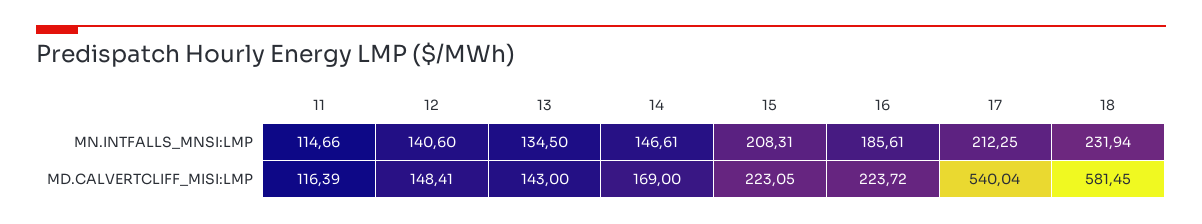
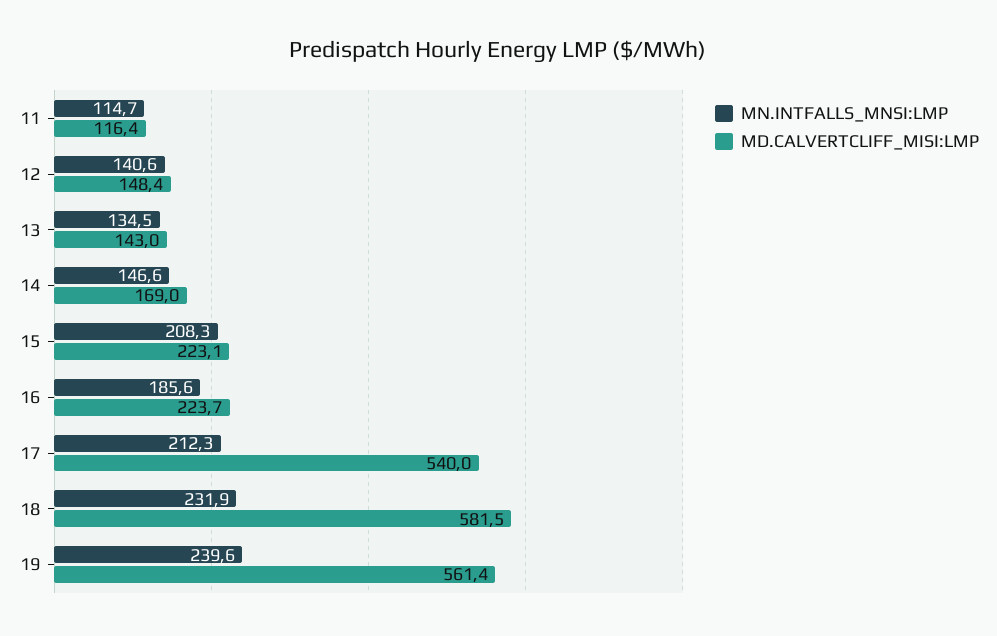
  {
    "MN.INTFALLS_MNSI:LMP": {
      "11": 114.66,
      "12": 140.6,
      "13": 134.5,
      "14": 146.61,
      "15": 208.31,
      "16": 185.61,
      "17": 212.25,
-     "18": 231.94
+     "18": 231.94,
+     "19": 239.6
    },
    "MD.CALVERTCLIFF_MISI:LMP": {
      "11": 116.39,
      "12": 148.41,
      "13": 143,
      "14": 169,
      "15": 223.05,
      "16": 223.72,
      "17": 540.04,
-     "18": 581.45
+     "18": 581.45,
+     "19": 561.4
    }
  }

